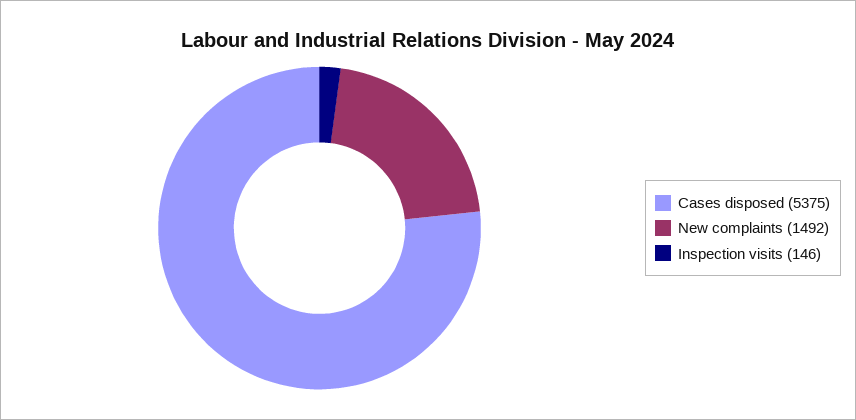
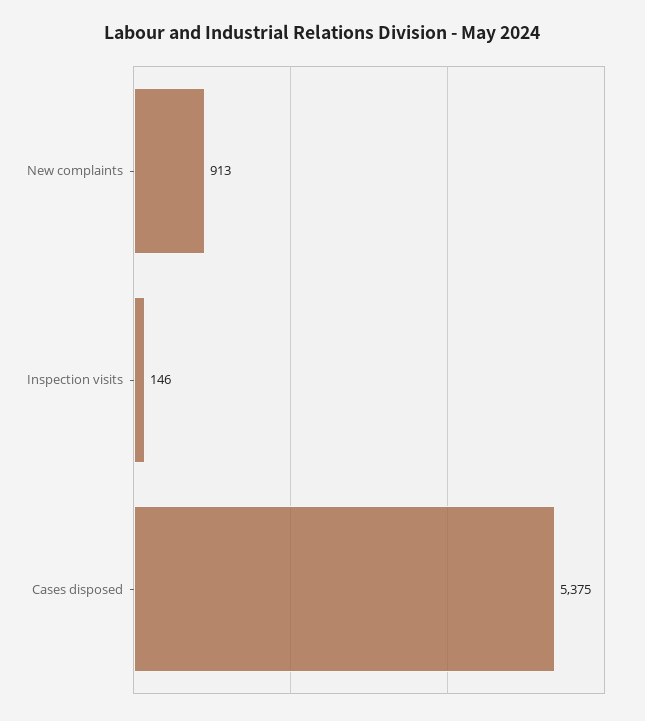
  {
    "Cases disposed": 5375,
-   "New complaints": 1492,
+   "New complaints": 913,
    "Inspection visits": 146
  }

